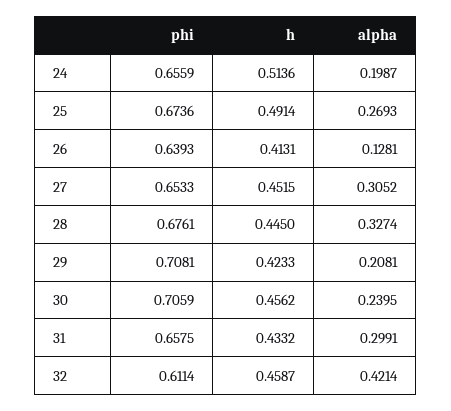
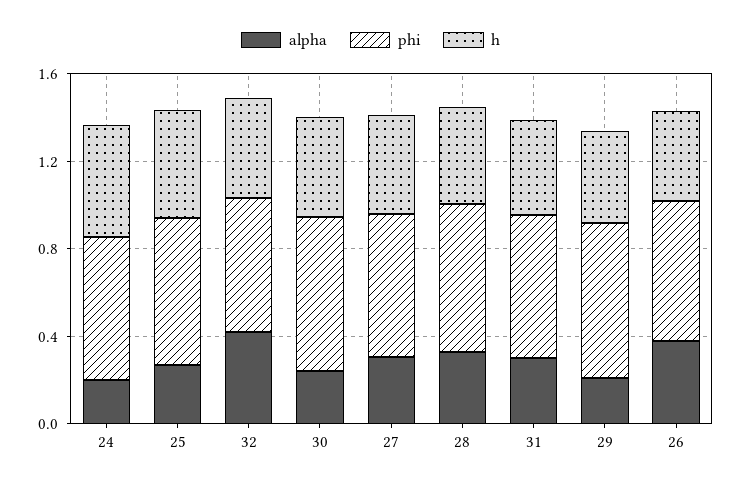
  {
    "phi": {
      "24": 0.6559,
      "25": 0.6736,
      "26": 0.6393,
      "27": 0.6533,
      "28": 0.6761,
      "29": 0.7081,
      "30": 0.7059,
      "31": 0.6575,
      "32": 0.6114
    },
    "h": {
      "24": 0.5136,
      "25": 0.4914,
      "26": 0.4131,
      "27": 0.4515,
      "28": 0.445,
      "29": 0.4233,
      "30": 0.4562,
      "31": 0.4332,
      "32": 0.4587
    },
    "alpha": {
      "24": 0.1987,
      "25": 0.2693,
-     "26": 0.1281,
+     "26": 0.4,
      "27": 0.3052,
      "28": 0.3274,
      "29": 0.2081,
      "30": 0.2395,
      "31": 0.2991,
      "32": 0.4214
    }
  }

